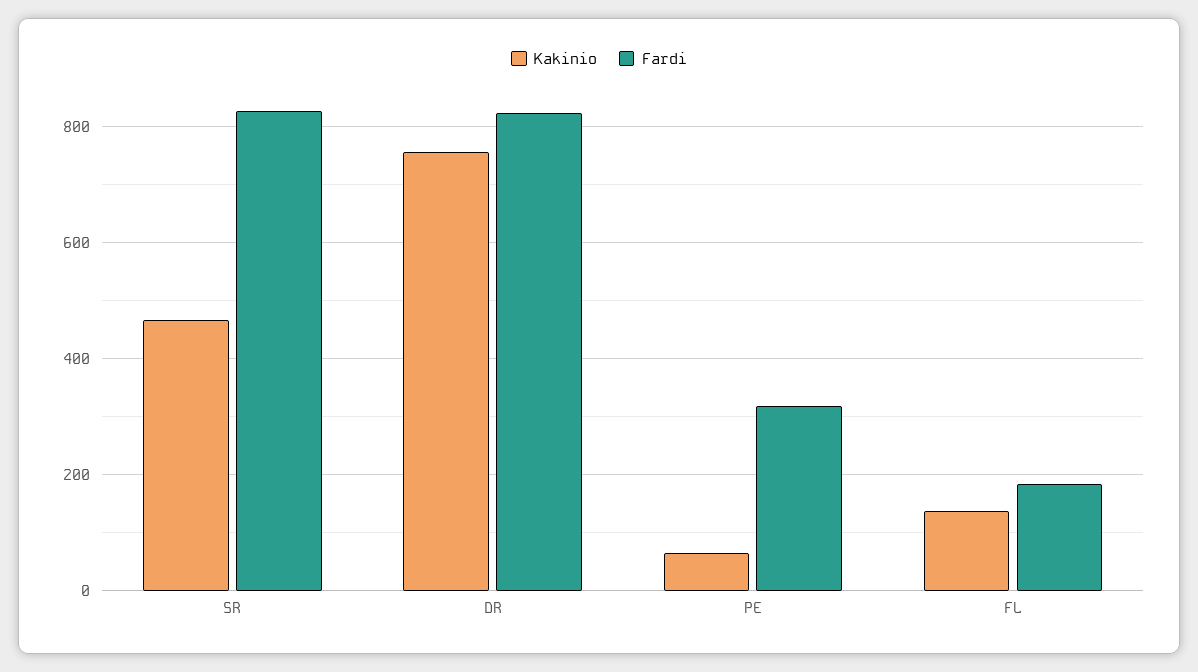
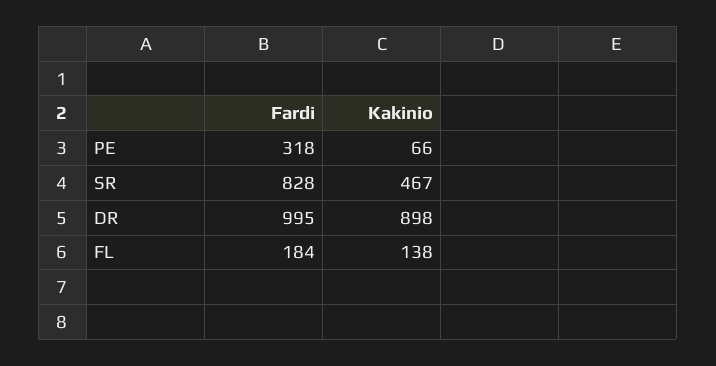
  {
    "Kakinio": {
      "SR": 467,
-     "DR": 760,
+     "DR": 898,
      "PE": 66,
      "FL": 138
    },
    "Fardi": {
      "SR": 828,
-     "DR": 820,
+     "DR": 995,
      "PE": 318,
      "FL": 184
    }
  }

